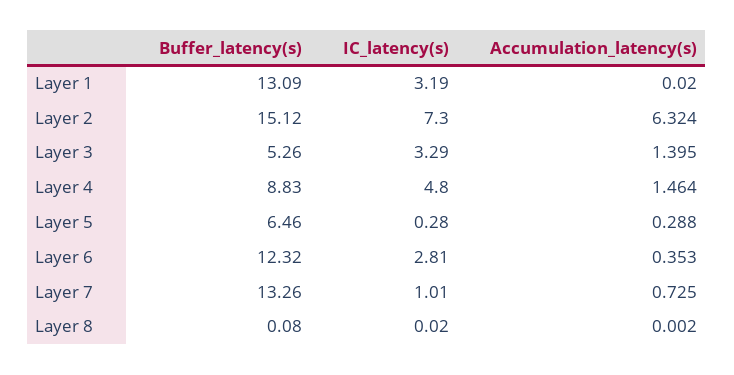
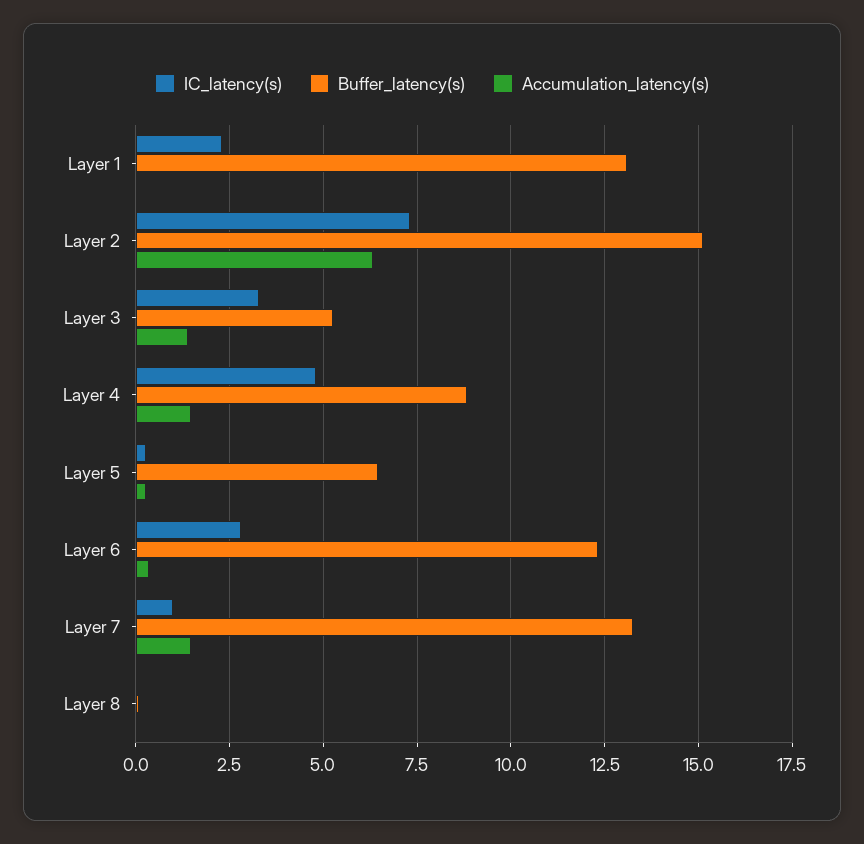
  {
    "Buffer_latency(s)": {
      "Layer 1": 13.09,
      "Layer 2": 15.12,
      "Layer 3": 5.26,
      "Layer 4": 8.83,
      "Layer 5": 6.46,
      "Layer 6": 12.32,
      "Layer 7": 13.26,
      "Layer 8": 0.08
    },
    "IC_latency(s)": {
-     "Layer 1": 3.19,
+     "Layer 1": 2.25,
      "Layer 2": 7.3,
      "Layer 3": 3.29,
      "Layer 4": 4.8,
      "Layer 5": 0.28,
      "Layer 6": 2.81,
      "Layer 7": 1.01,
      "Layer 8": 0.02
    },
    "Accumulation_latency(s)": {
      "Layer 1": 0.02,
      "Layer 2": 6.324,
      "Layer 3": 1.395,
      "Layer 4": 1.464,
      "Layer 5": 0.288,
      "Layer 6": 0.353,
-     "Layer 7": 0.725,
+     "Layer 7": 1.5,
      "Layer 8": 0.002
    }
  }

